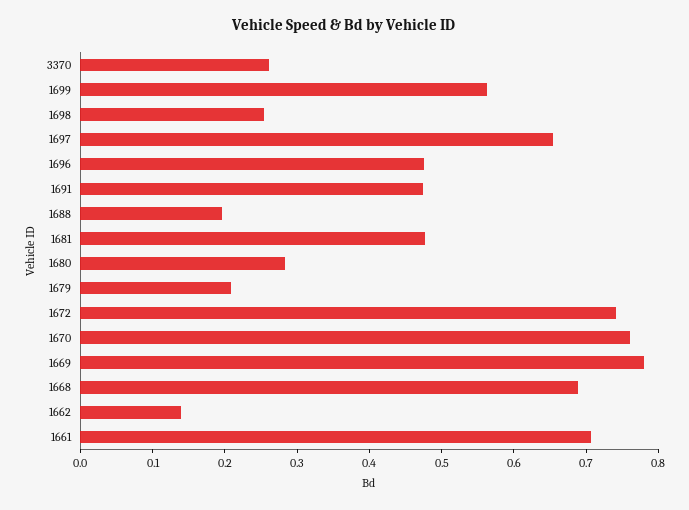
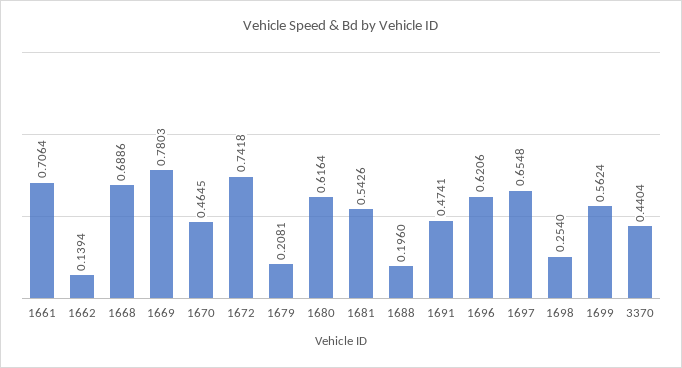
  {
-   "3370": 0.26,
+   "3370": 0.4404,
    "1699": 0.5624,
    "1698": 0.254,
    "1697": 0.6548,
-   "1696": 0.48,
+   "1696": 0.6206,
    "1691": 0.4741,
    "1688": 0.196,
-   "1681": 0.48,
+   "1681": 0.5426,
-   "1680": 0.28,
+   "1680": 0.6164,
    "1679": 0.2081,
    "1672": 0.7418,
-   "1670": 0.76,
+   "1670": 0.4645,
    "1669": 0.7803,
    "1668": 0.6886,
    "1662": 0.1394,
    "1661": 0.7064
  }

